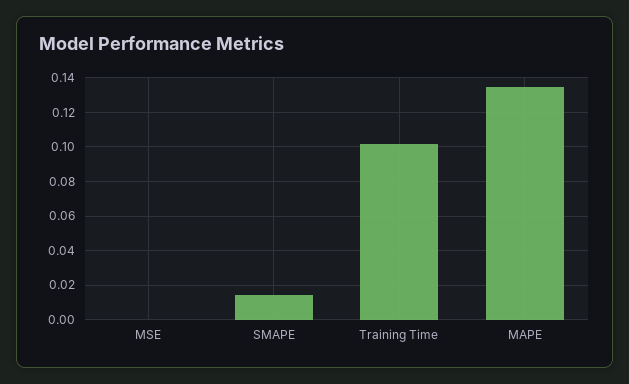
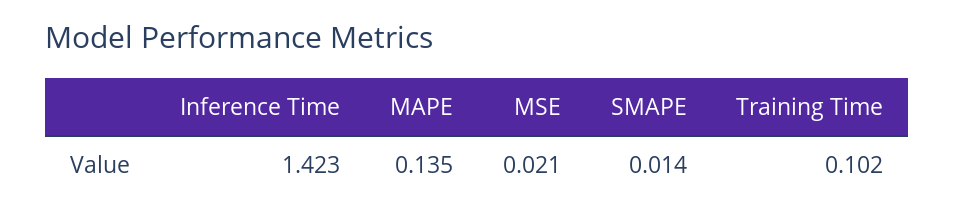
  {
-   "MSE": 0,
+   "MSE": 0.021,
    "SMAPE": 0.014,
    "Training Time": 0.102,
-   "MAPE": 0.135
+   "MAPE": 0.135,
+   "Inference Time": 1.423
  }

